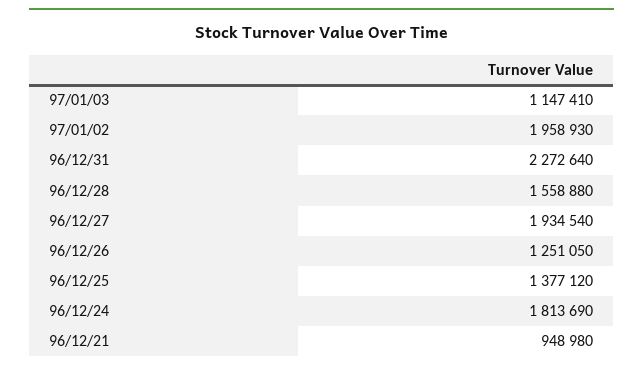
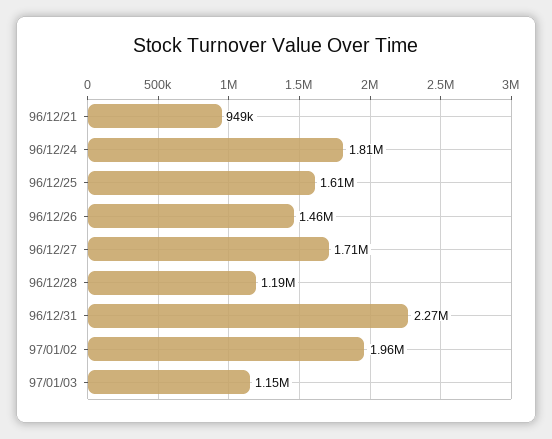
  {
    "97/01/03": 1147410,
    "97/01/02": 1958930,
    "96/12/31": 2272640,
-   "96/12/28": 1558880,
+   "96/12/28": 1190000,
-   "96/12/27": 1934540,
+   "96/12/27": 1710000,
-   "96/12/26": 1251050,
+   "96/12/26": 1460000,
-   "96/12/25": 1377120,
+   "96/12/25": 1610000,
    "96/12/24": 1813690,
    "96/12/21": 948980
  }

